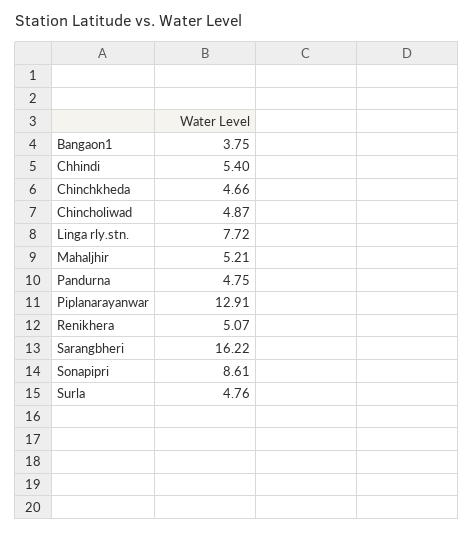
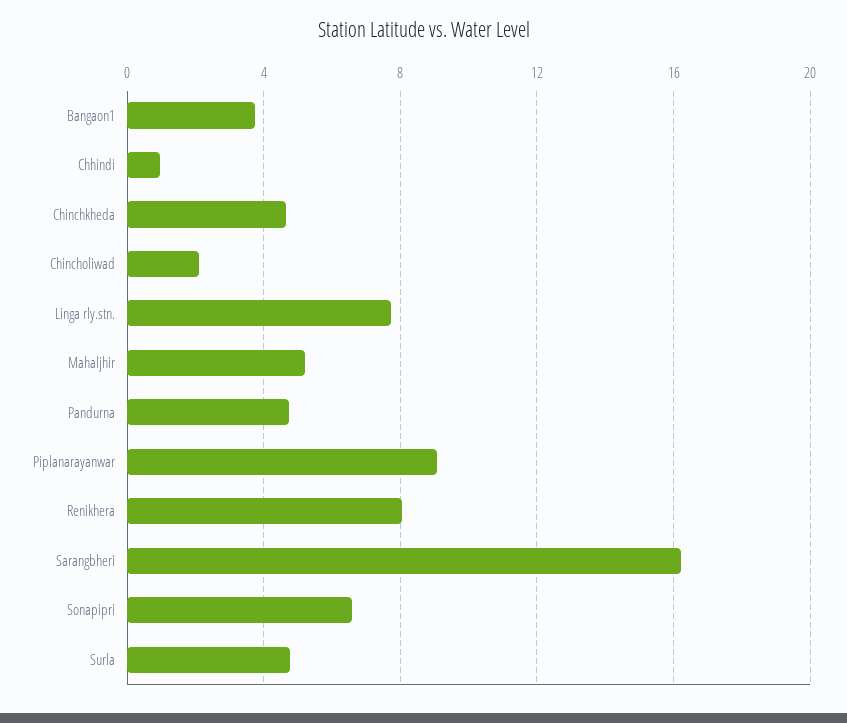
  {
    "Bangaon1": 3.75,
-   "Chhindi": 5.4,
+   "Chhindi": 1,
    "Chinchkheda": 4.66,
-   "Chincholiwad": 4.87,
+   "Chincholiwad": 2,
    "Linga rly.stn.": 7.72,
    "Mahaljhir": 5.21,
    "Pandurna": 4.75,
-   "Piplanarayanwar": 12.91,
+   "Piplanarayanwar": 9,
-   "Renikhera": 5.07,
+   "Renikhera": 8,
    "Sarangbheri": 16.22,
-   "Sonapipri": 8.61,
+   "Sonapipri": 6.5,
    "Surla": 4.76
  }

